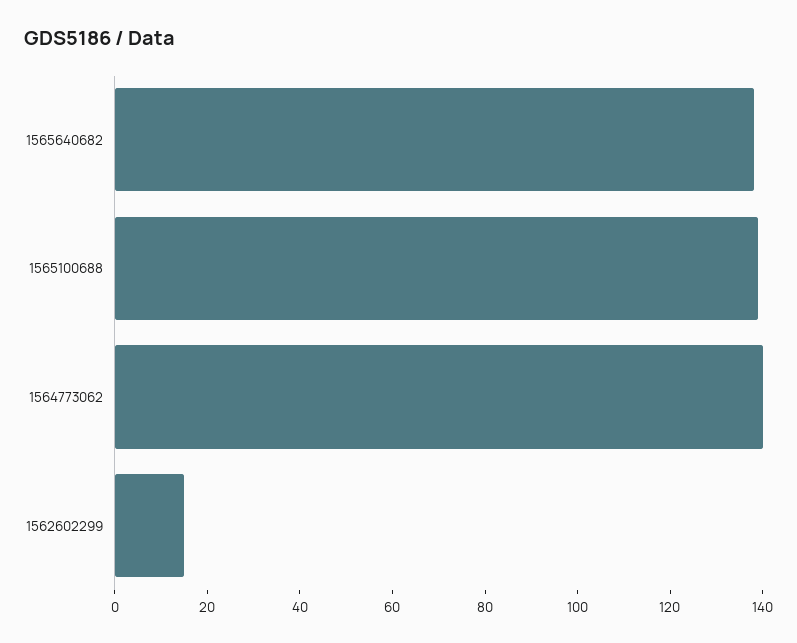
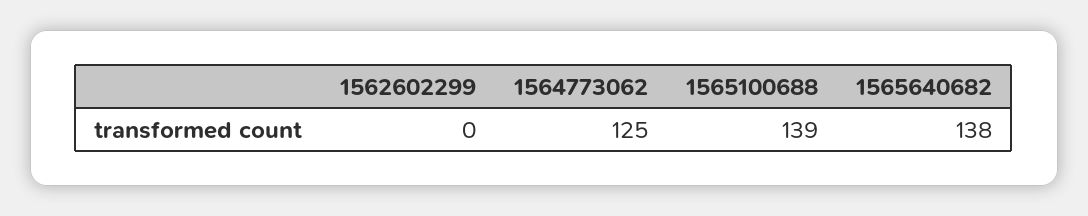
  {
    "1565640682": 138,
    "1565100688": 139,
-   "1564773062": 140,
+   "1564773062": 125,
-   "1562602299": 15
+   "1562602299": 0
  }

